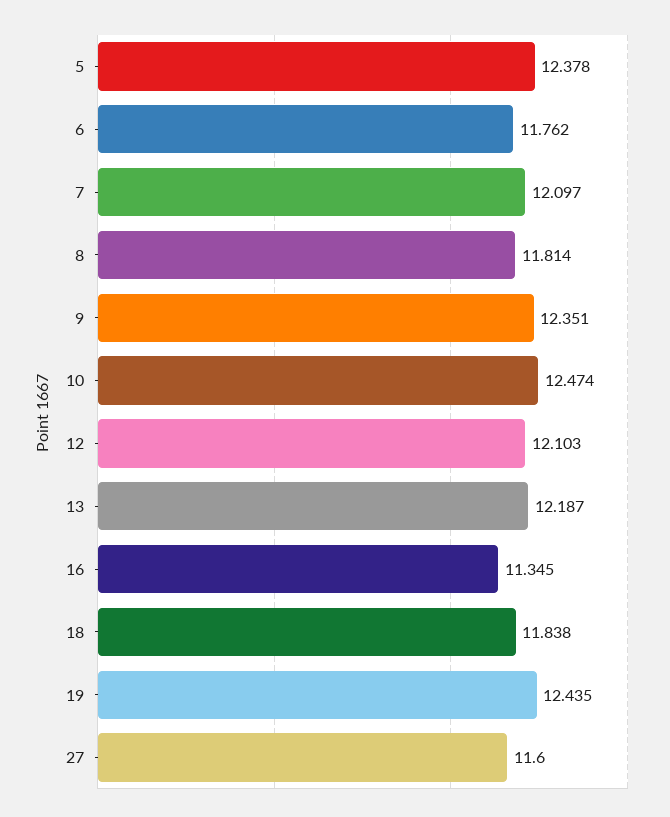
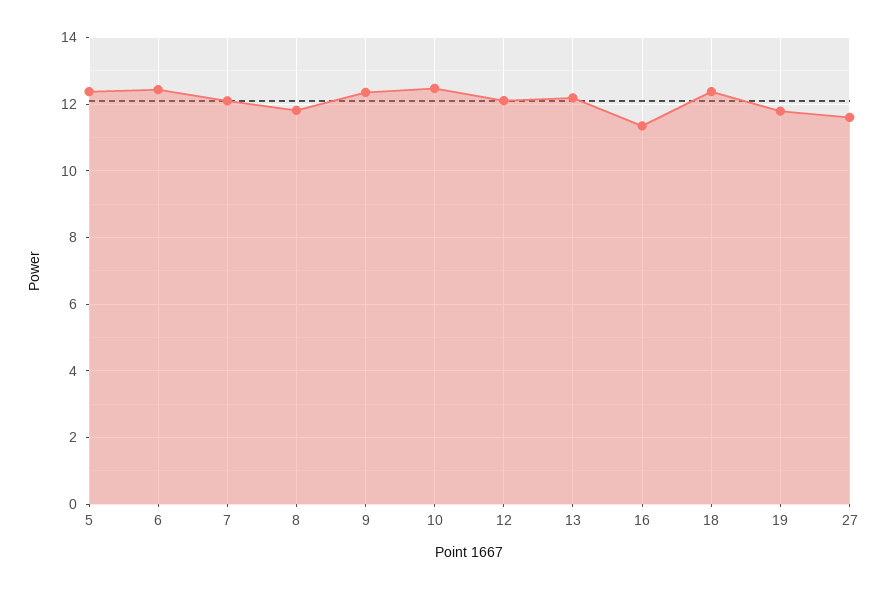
  {
    "5": 12.378,
-   "6": 11.762,
+   "6": 12.4,
    "7": 12.097,
    "8": 11.814,
    "9": 12.351,
    "10": 12.474,
    "12": 12.103,
    "13": 12.187,
    "16": 11.345,
-   "18": 11.838,
+   "18": 12.4,
-   "19": 12.435,
+   "19": 11.8,
    "27": 11.6
  }

